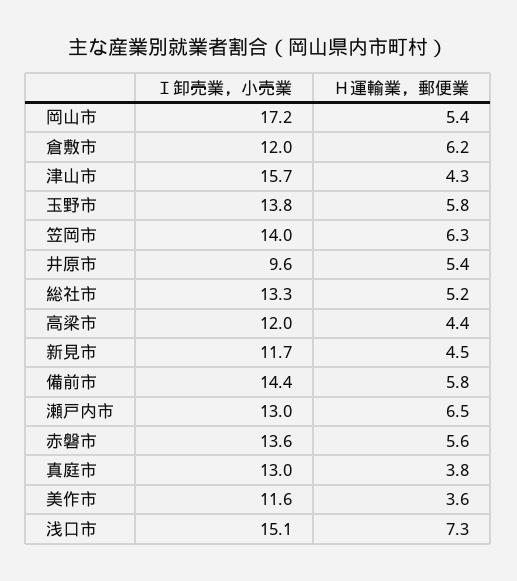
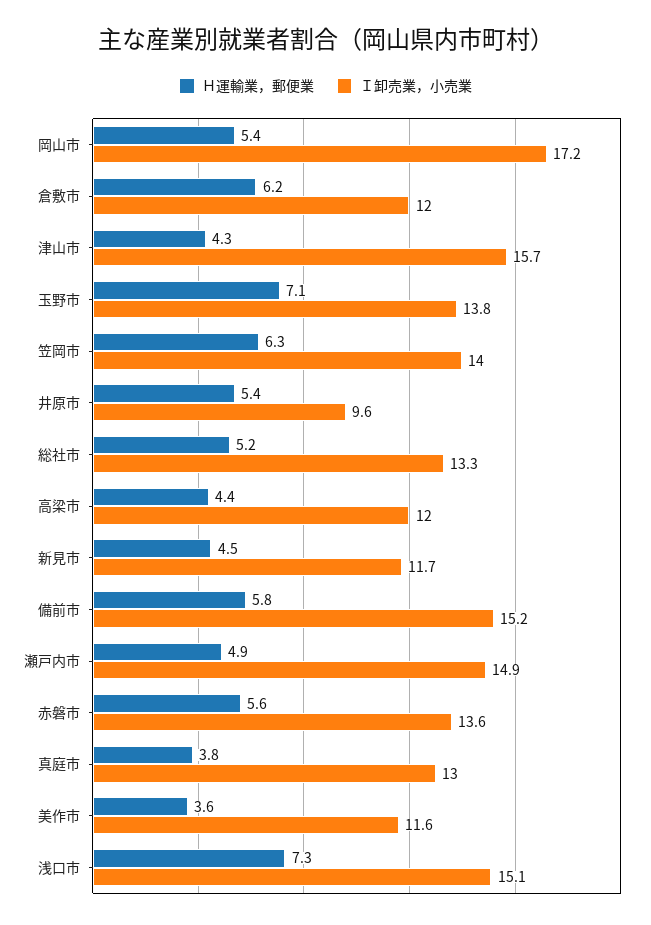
  {
    "Ｉ卸売業，小売業": {
      "岡山市": 17.2,
      "倉敷市": 12,
      "津山市": 15.7,
      "玉野市": 13.8,
      "笠岡市": 14,
      "井原市": 9.6,
      "総社市": 13.3,
      "高梁市": 12,
      "新見市": 11.7,
-     "備前市": 14.4,
+     "備前市": 15.2,
-     "瀬戸内市": 13,
+     "瀬戸内市": 14.9,
      "赤磐市": 13.6,
      "真庭市": 13,
      "美作市": 11.6,
      "浅口市": 15.1
    },
    "Ｈ運輸業，郵便業": {
      "岡山市": 5.4,
      "倉敷市": 6.2,
      "津山市": 4.3,
-     "玉野市": 5.8,
+     "玉野市": 7.1,
      "笠岡市": 6.3,
      "井原市": 5.4,
      "総社市": 5.2,
      "高梁市": 4.4,
      "新見市": 4.5,
      "備前市": 5.8,
-     "瀬戸内市": 6.5,
+     "瀬戸内市": 4.9,
      "赤磐市": 5.6,
      "真庭市": 3.8,
      "美作市": 3.6,
      "浅口市": 7.3
    }
  }

